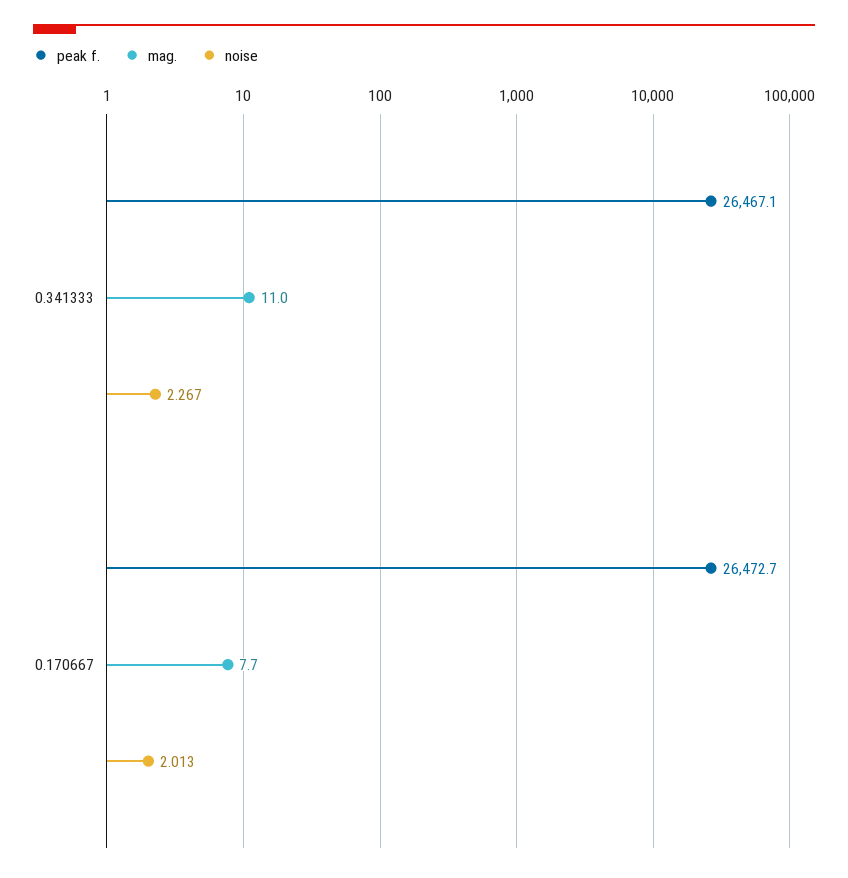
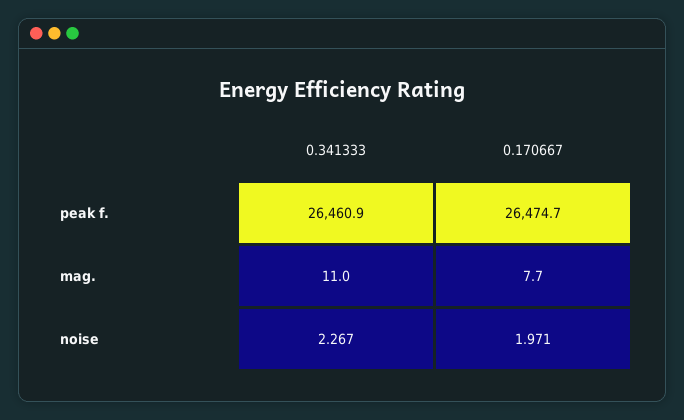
  {
    "peak f.": {
-     "0.341333": 26467.1,
+     "0.341333": 26460.9,
-     "0.170667": 26472.7
+     "0.170667": 26474.7
    },
    "mag.": {
      "0.341333": 11,
      "0.170667": 7.7
    },
    "noise": {
      "0.341333": 2.267,
-     "0.170667": 2.013
+     "0.170667": 1.971
    }
  }

